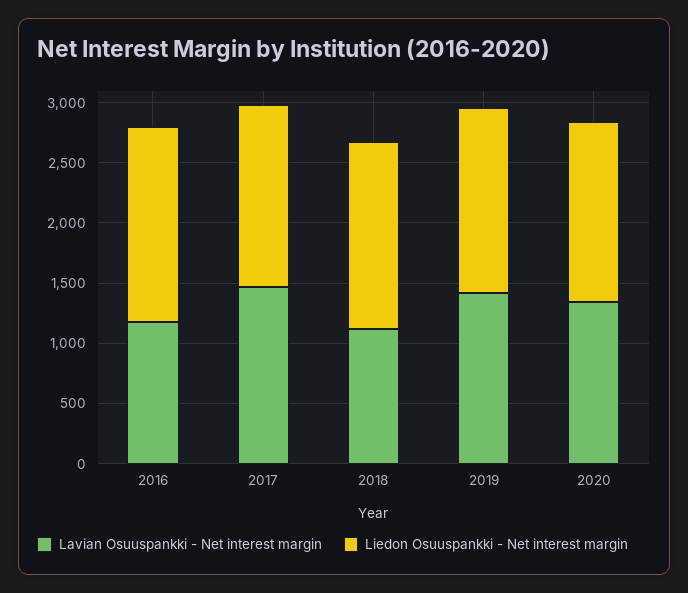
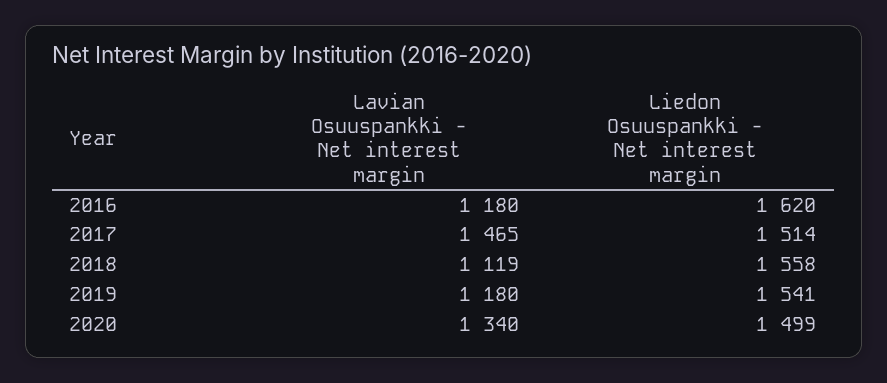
  {
    "Lavian Osuuspankki - Net interest margin": {
      "2016": 1180,
      "2017": 1465,
      "2018": 1119,
-     "2019": 1400,
+     "2019": 1180,
      "2020": 1340
    },
    "Liedon Osuuspankki - Net interest margin": {
      "2016": 1620,
      "2017": 1514,
      "2018": 1558,
      "2019": 1541,
      "2020": 1499
    }
  }

